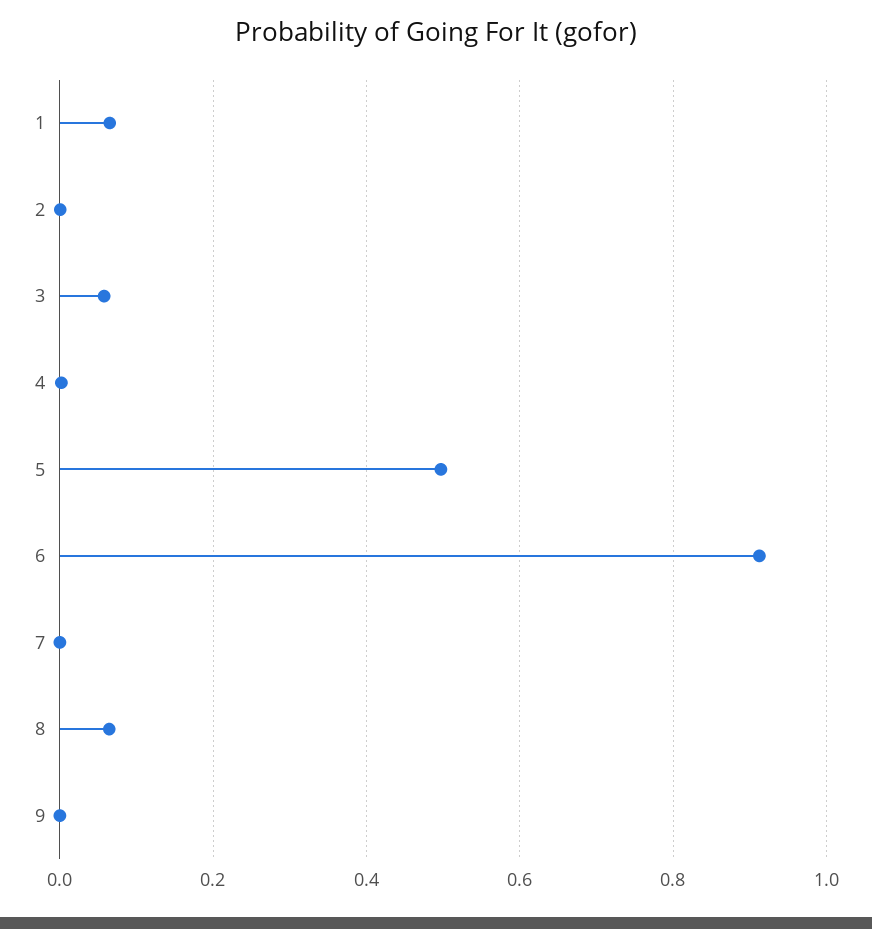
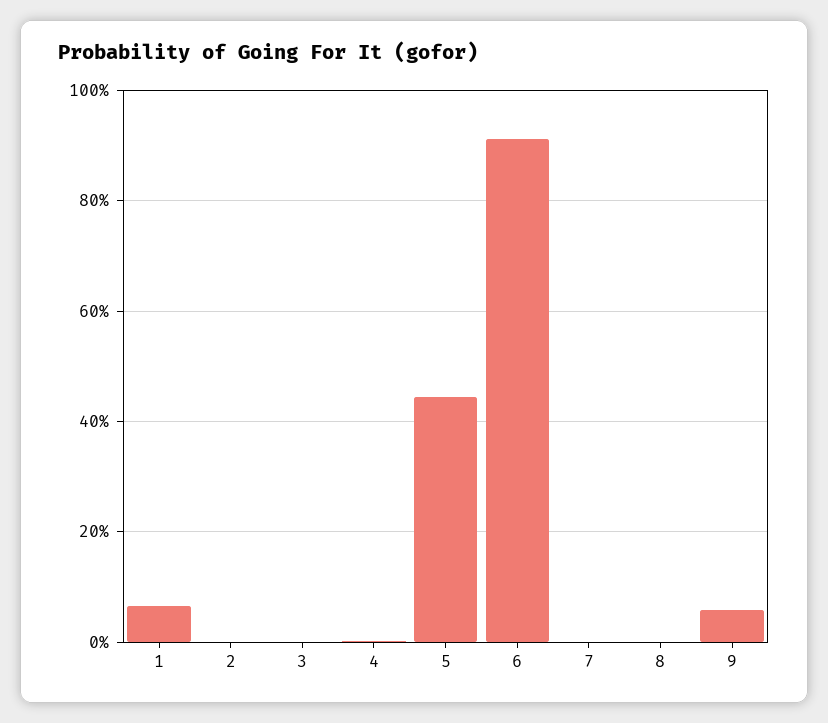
  {
    "1": 0.06,
    "2": 0,
-   "3": 0.06,
+   "3": 0,
    "4": 0,
-   "5": 0.5,
+   "5": 0.44,
    "6": 0.92,
    "7": 0,
-   "8": 0.06,
+   "8": 0,
-   "9": 0
+   "9": 0.06
  }

